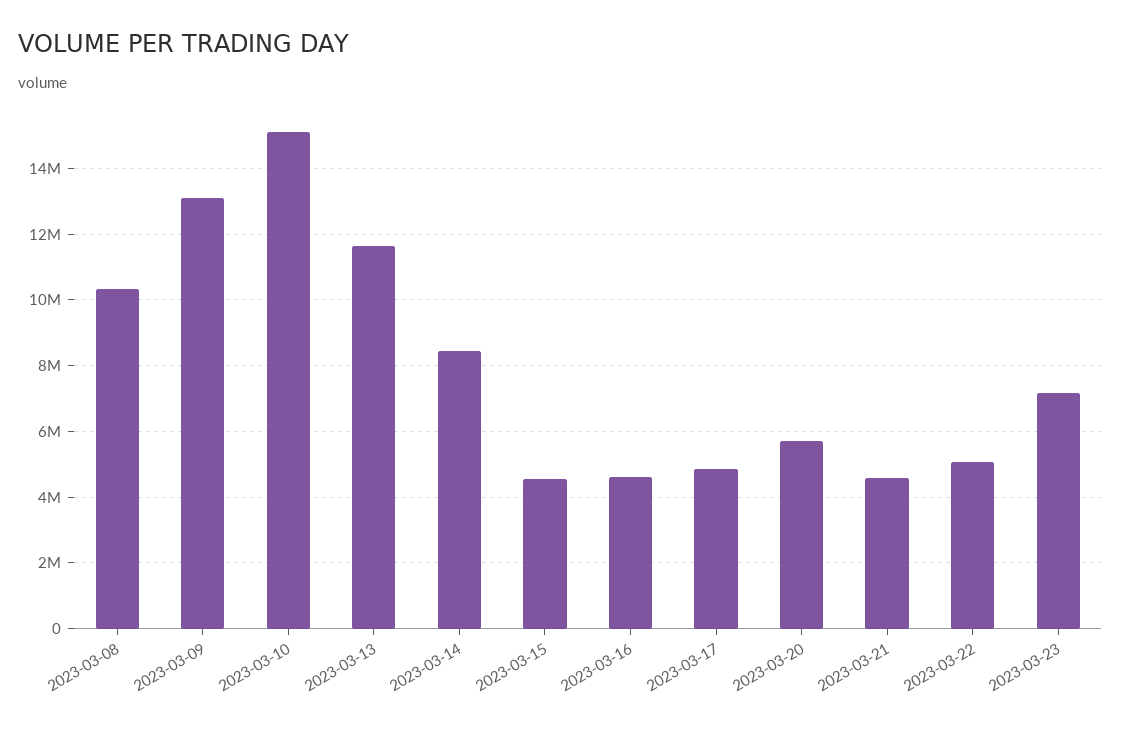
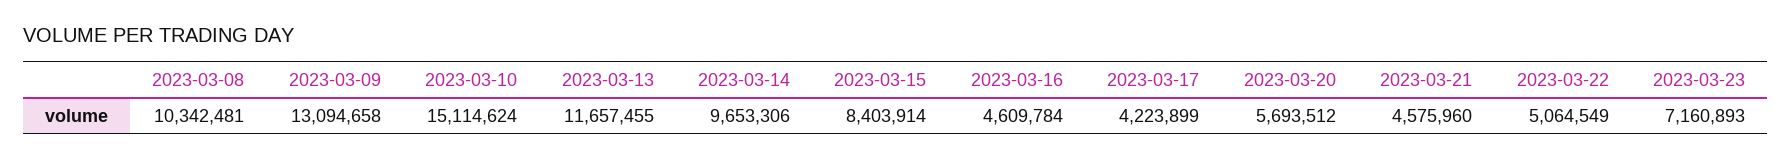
  {
    "2023-03-08": 10342481,
    "2023-03-09": 13094658,
    "2023-03-10": 15114624,
    "2023-03-13": 11657455,
-   "2023-03-14": 8400000,
+   "2023-03-14": 9653306,
-   "2023-03-15": 4600000,
+   "2023-03-15": 8403914,
    "2023-03-16": 4609784,
-   "2023-03-17": 4800000,
+   "2023-03-17": 4223899,
    "2023-03-20": 5693512,
    "2023-03-21": 4575960,
    "2023-03-22": 5064549,
    "2023-03-23": 7160893
  }

